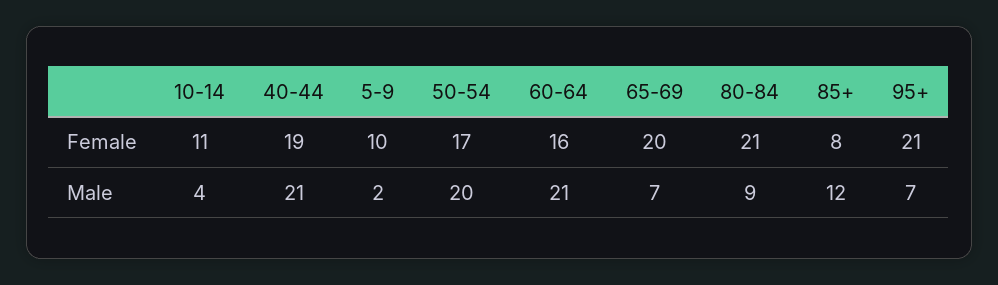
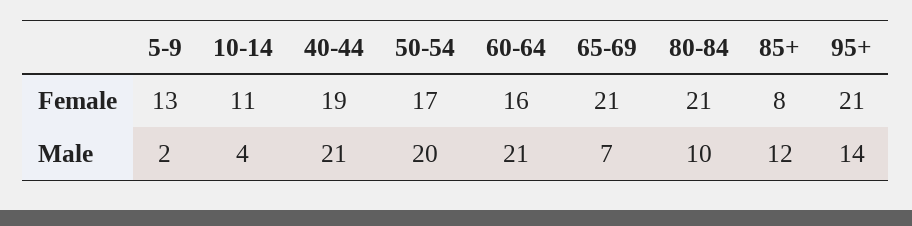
  {
    "10-14": {
      "Female": 11,
      "Male": 4
    },
    "40-44": {
      "Female": 19,
      "Male": 21
    },
    "5-9": {
-     "Female": 10,
+     "Female": 13,
      "Male": 2
    },
    "50-54": {
      "Female": 17,
      "Male": 20
    },
    "60-64": {
      "Female": 16,
      "Male": 21
    },
    "65-69": {
-     "Female": 20,
+     "Female": 21,
      "Male": 7
    },
    "80-84": {
      "Female": 21,
-     "Male": 9
+     "Male": 10
    },
    "85+": {
      "Female": 8,
      "Male": 12
    },
    "95+": {
      "Female": 21,
-     "Male": 7
+     "Male": 14
    }
  }

